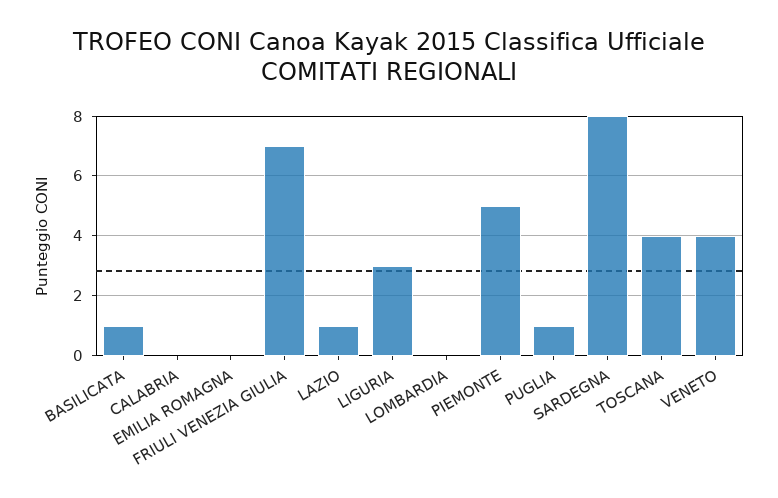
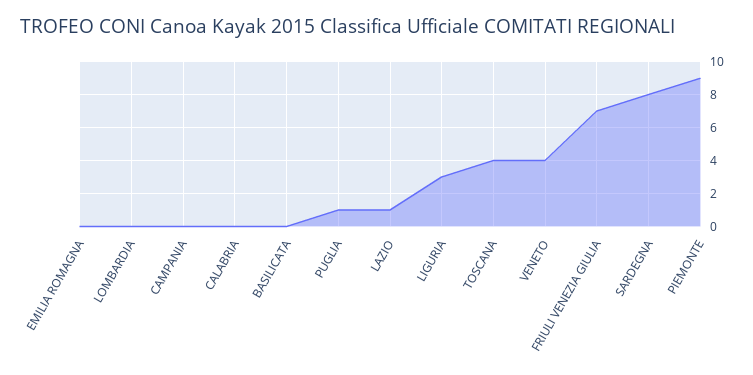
  {
-   "BASILICATA": 1,
+   "BASILICATA": 0,
    "CALABRIA": 0,
    "EMILIA ROMAGNA": 0,
    "FRIULI VENEZIA GIULIA": 7,
    "LAZIO": 1,
    "LIGURIA": 3,
    "LOMBARDIA": 0,
-   "PIEMONTE": 5,
+   "PIEMONTE": 9,
    "PUGLIA": 1,
    "SARDEGNA": 8,
    "TOSCANA": 4,
-   "VENETO": 4
+   "VENETO": 4,
+   "CAMPANIA": 0
  }

